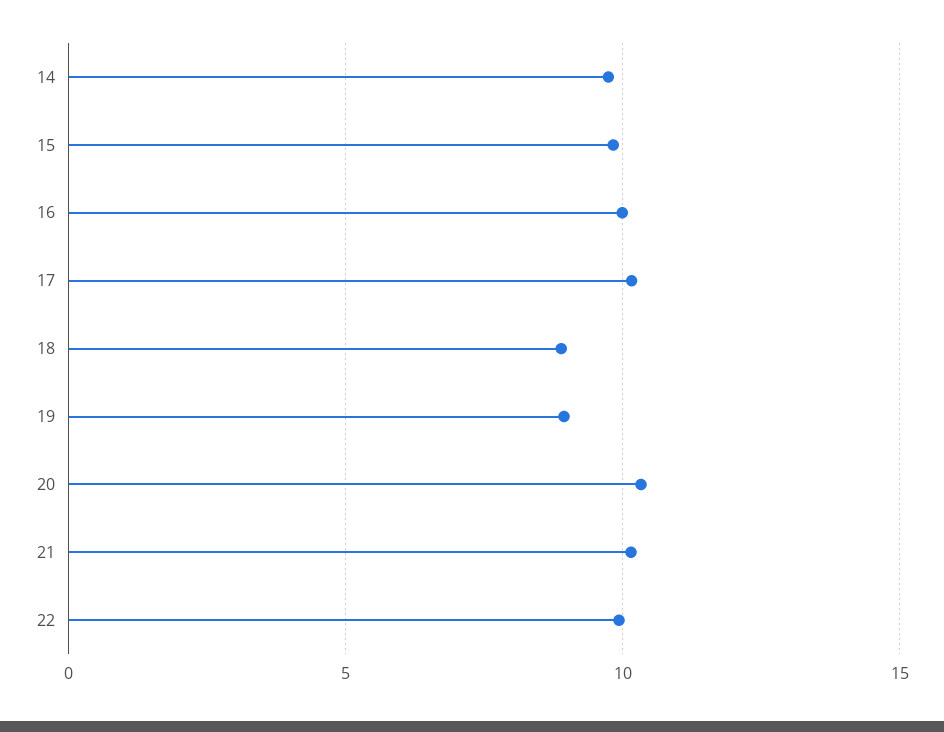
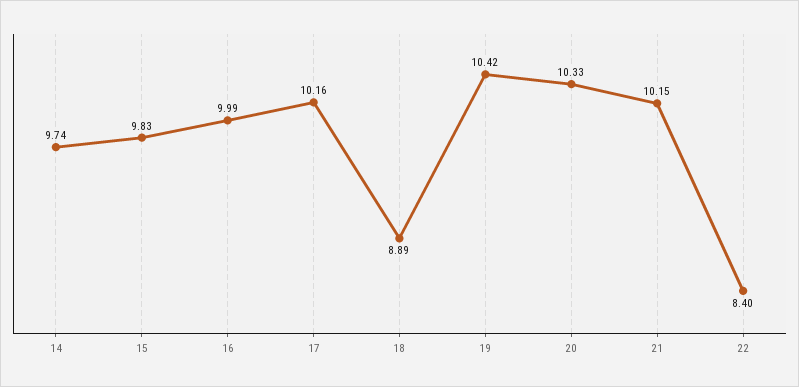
  {
    "14": 9.74,
    "15": 9.83,
    "16": 9.99,
    "17": 10.16,
    "18": 8.89,
-   "19": 9,
+   "19": 10.42,
    "20": 10.33,
    "21": 10.15,
-   "22": 10
+   "22": 8.4
  }

